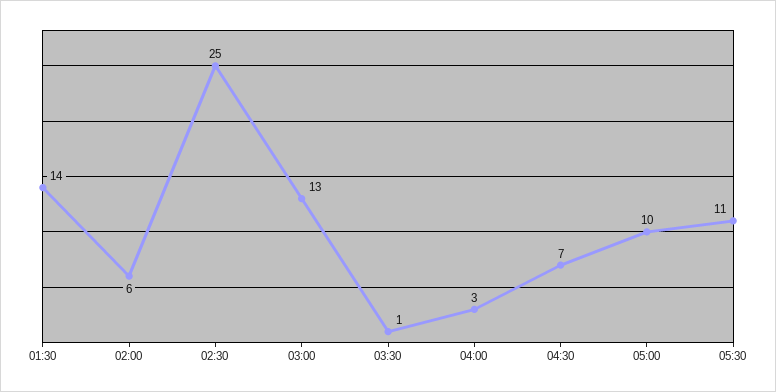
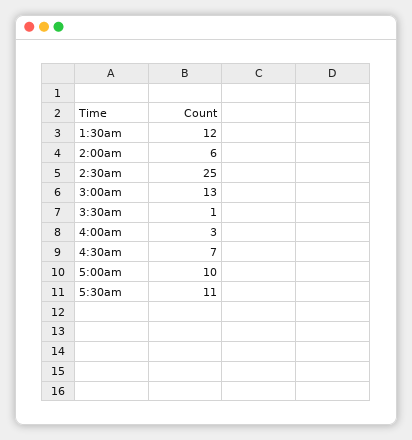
  {
-   "01:30": 14,
+   "01:30": 12,
    "02:00": 6,
    "02:30": 25,
    "03:00": 13,
    "03:30": 1,
    "04:00": 3,
    "04:30": 7,
    "05:00": 10,
    "05:30": 11
  }

